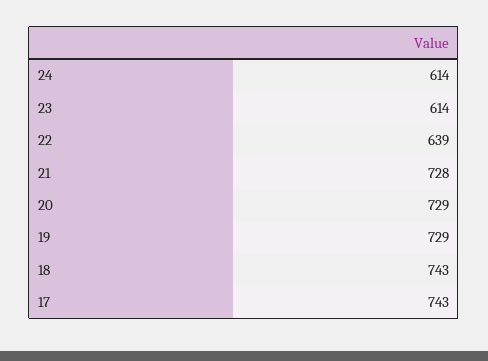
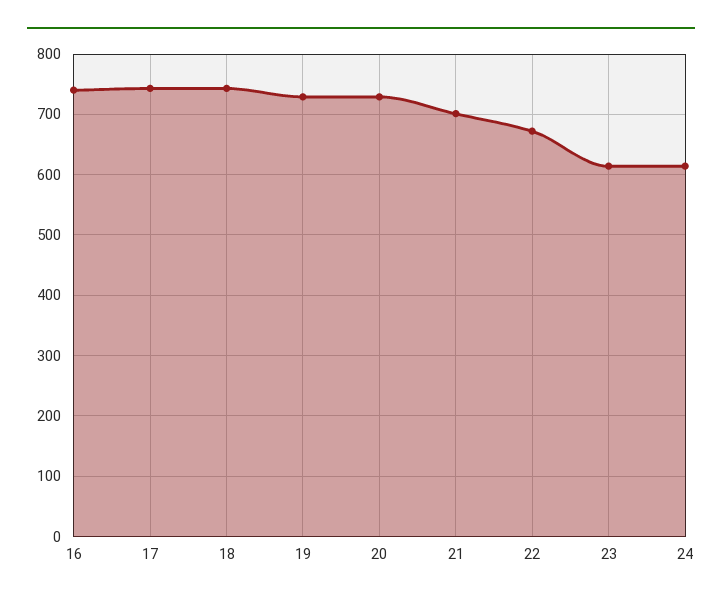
  {
    "24": 614,
    "23": 614,
-   "22": 639,
+   "22": 670,
-   "21": 728,
+   "21": 700,
    "20": 729,
    "19": 729,
    "18": 743,
-   "17": 743
+   "17": 743,
+   "16": 740
  }

